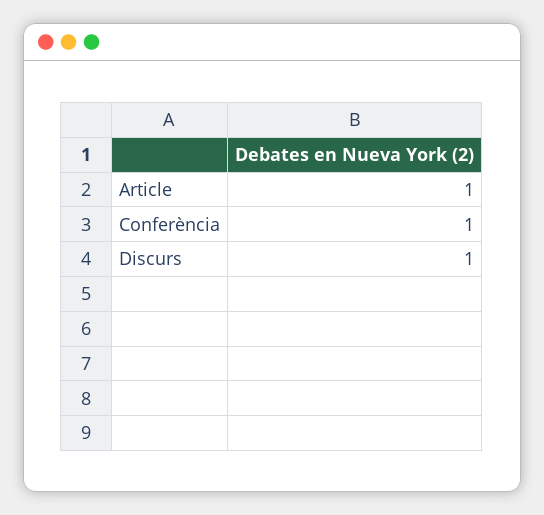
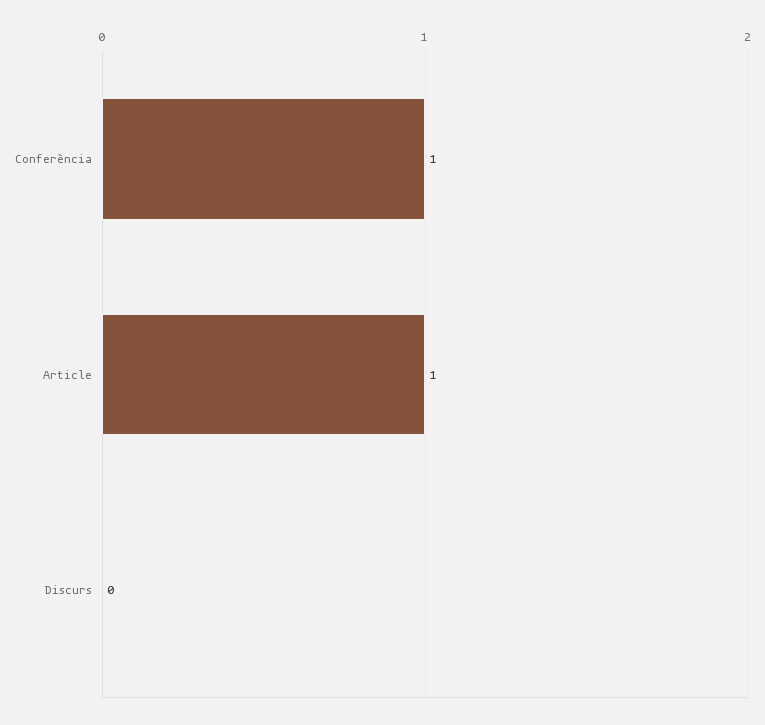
  {
    "Article": 1,
    "Conferència": 1,
-   "Discurs": 1
+   "Discurs": 0
  }

